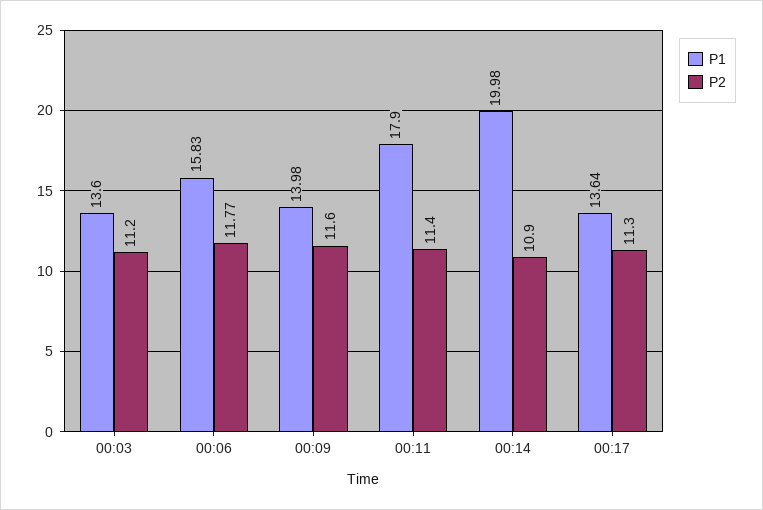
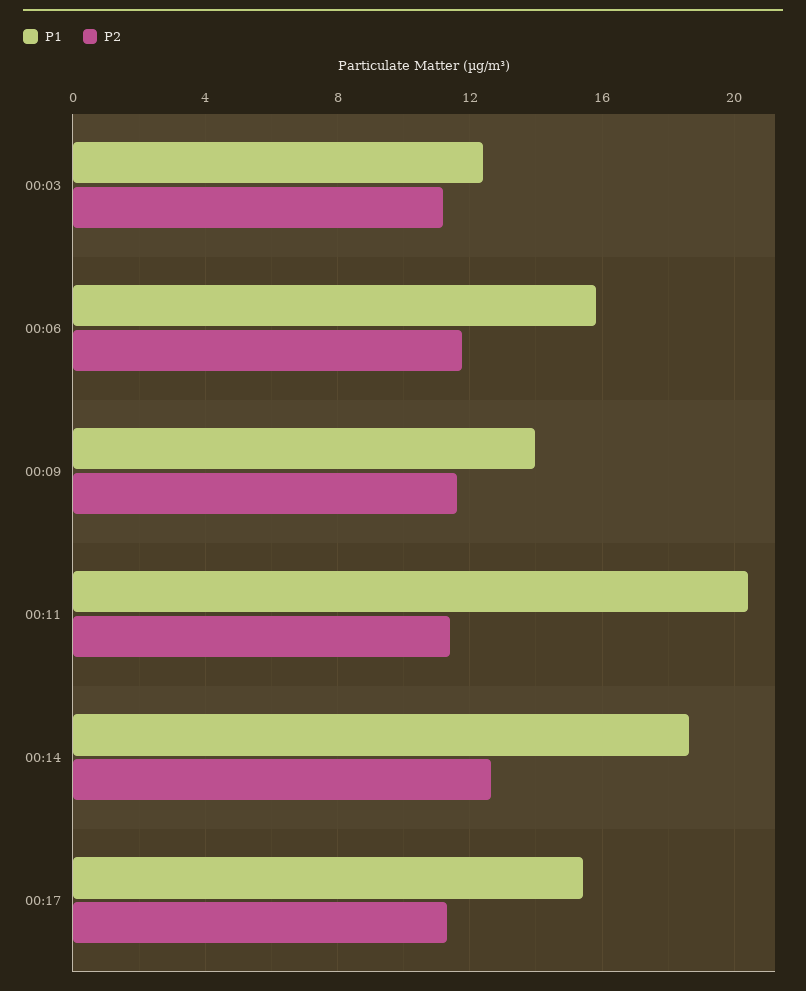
  {
    "P1": {
-     "00:03": 13.6,
+     "00:03": 12.5,
      "00:06": 15.83,
      "00:09": 13.98,
-     "00:11": 17.9,
+     "00:11": 20.5,
-     "00:14": 19.98,
+     "00:14": 18.5,
-     "00:17": 13.64
+     "00:17": 15.5
    },
    "P2": {
      "00:03": 11.2,
      "00:06": 11.77,
      "00:09": 11.6,
      "00:11": 11.4,
-     "00:14": 10.9,
+     "00:14": 12.5,
      "00:17": 11.3
    }
  }

